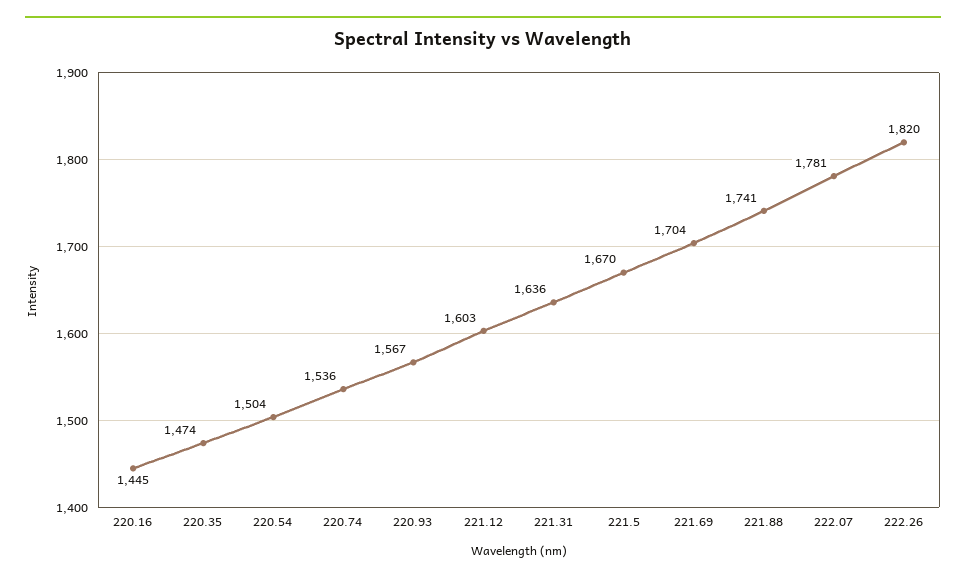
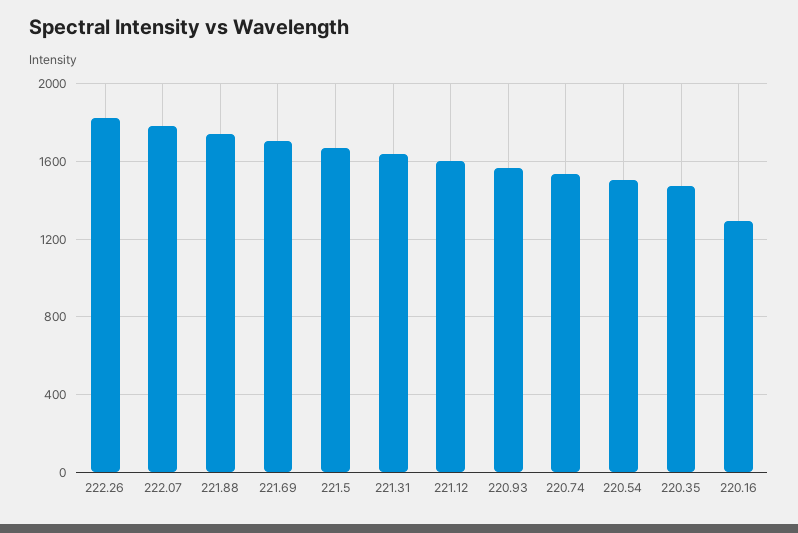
  {
-   "220.16": 1445,
+   "220.16": 1300,
    "220.35": 1474,
    "220.54": 1504,
    "220.74": 1536,
    "220.93": 1567,
    "221.12": 1603,
    "221.31": 1636,
    "221.5": 1670,
    "221.69": 1704,
    "221.88": 1741,
    "222.07": 1781,
    "222.26": 1820
  }

